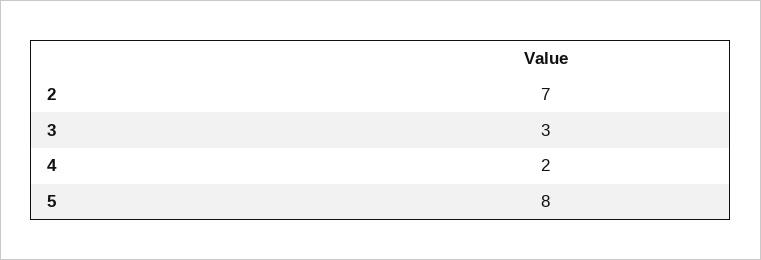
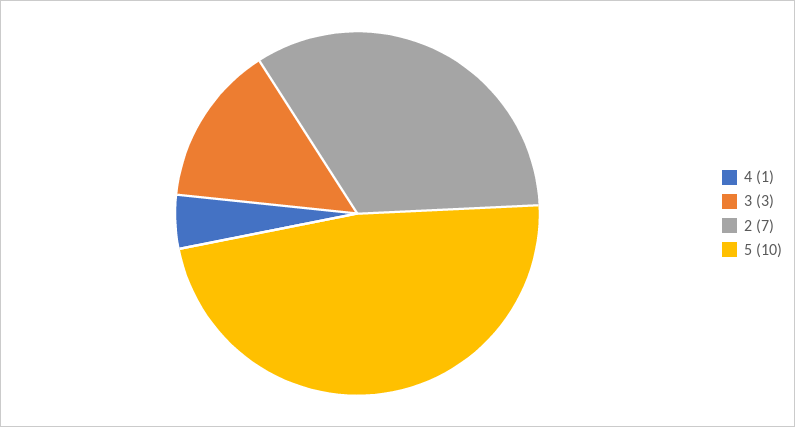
  {
    "2": 7,
    "3": 3,
-   "4": 2,
+   "4": 1,
-   "5": 8
+   "5": 10
  }

